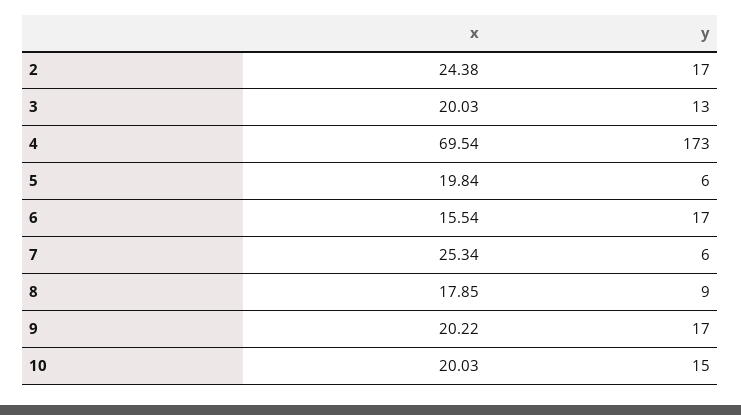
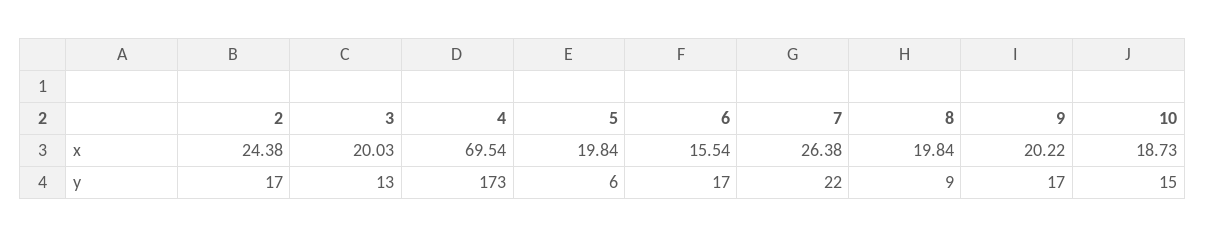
  {
    "x": {
      "2": 24.38,
      "3": 20.03,
      "4": 69.54,
      "5": 19.84,
      "6": 15.54,
-     "7": 25.34,
+     "7": 26.38,
-     "8": 17.85,
+     "8": 19.84,
      "9": 20.22,
-     "10": 20.03
+     "10": 18.73
    },
    "y": {
      "2": 17,
      "3": 13,
      "4": 173,
      "5": 6,
      "6": 17,
-     "7": 6,
+     "7": 22,
      "8": 9,
      "9": 17,
      "10": 15
    }
  }

